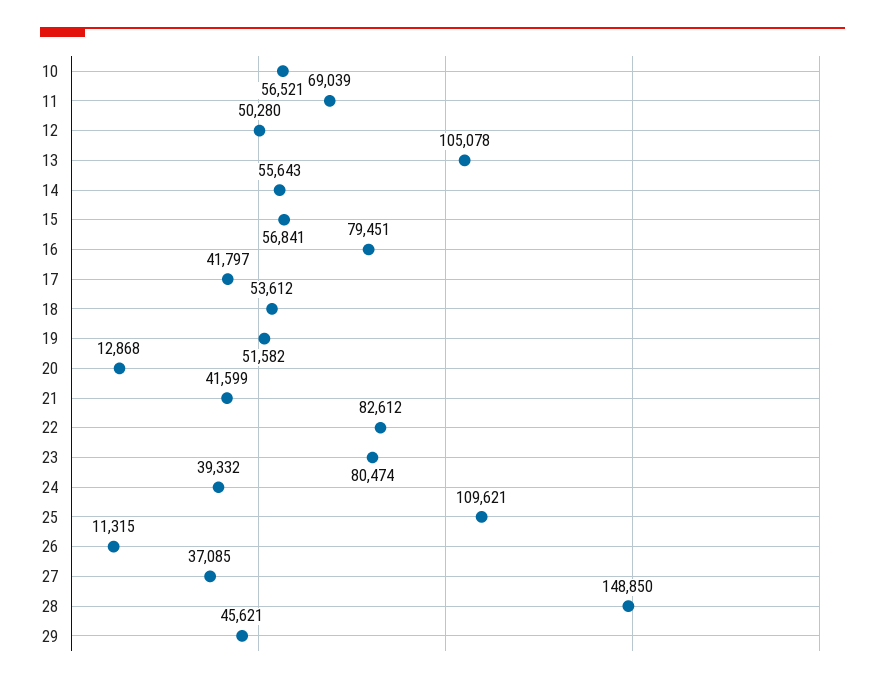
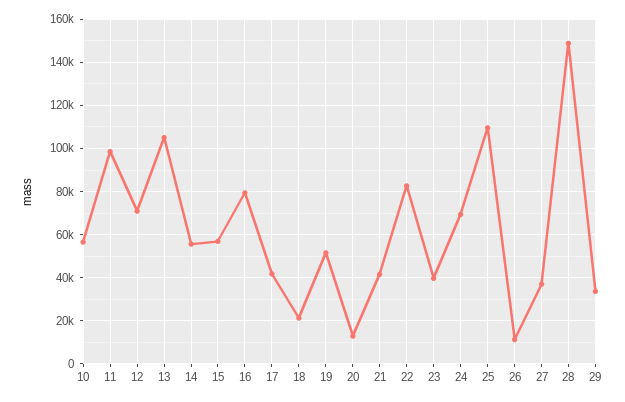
  {
    "10": 56521,
-   "11": 69039,
+   "11": 100000,
-   "12": 50280,
+   "12": 70000,
    "13": 105078,
    "14": 55643,
    "15": 56841,
    "16": 79451,
    "17": 41797,
-   "18": 53612,
+   "18": 20000,
    "19": 51582,
    "20": 12868,
    "21": 41599,
    "22": 82612,
-   "23": 80474,
+   "23": 40000,
-   "24": 39332,
+   "24": 70000,
    "25": 109621,
    "26": 11315,
    "27": 37085,
    "28": 148850,
-   "29": 45621
+   "29": 35000
  }

